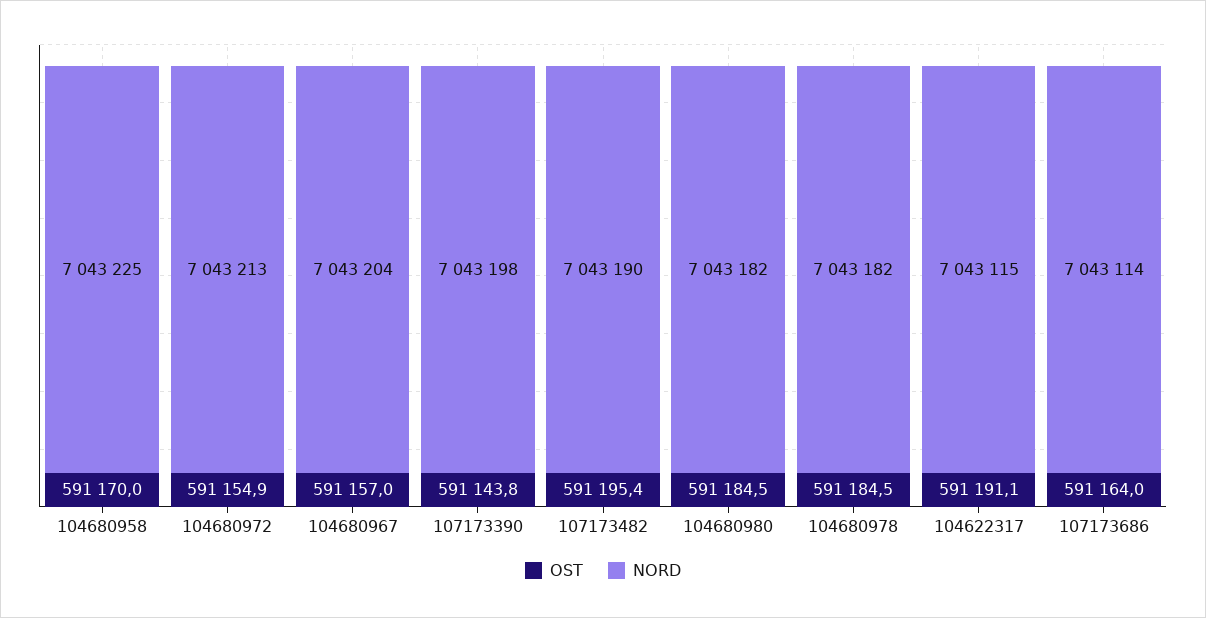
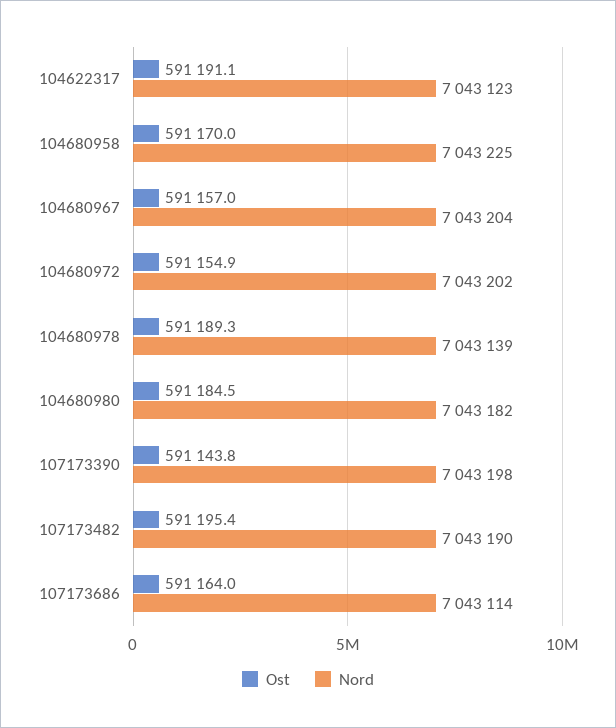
  {
    "OST": {
      "104680958": 591170,
      "104680972": 591154.9,
      "104680967": 591157,
      "107173390": 591143.8,
      "107173482": 591195.4,
      "104680980": 591184.5,
-     "104680978": 591184.5,
+     "104680978": 591189.3,
      "104622317": 591191.1,
      "107173686": 591164
    },
    "NORD": {
      "104680958": 7043225,
-     "104680972": 7043213,
+     "104680972": 7043202,
      "104680967": 7043204,
      "107173390": 7043198,
      "107173482": 7043190,
      "104680980": 7043182,
-     "104680978": 7043182,
+     "104680978": 7043139,
-     "104622317": 7043115,
+     "104622317": 7043123,
      "107173686": 7043114
    }
  }

